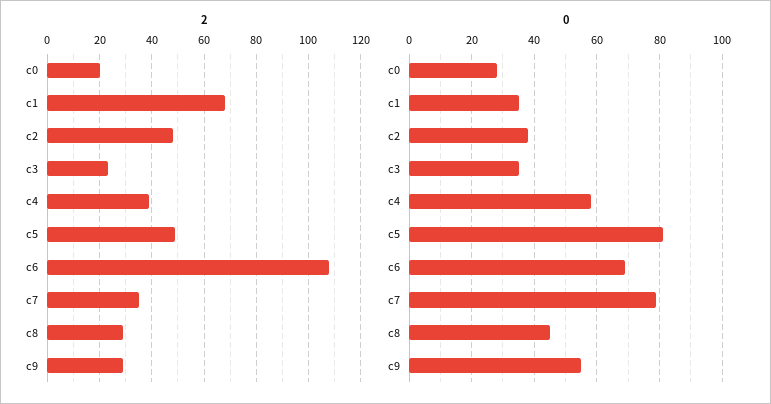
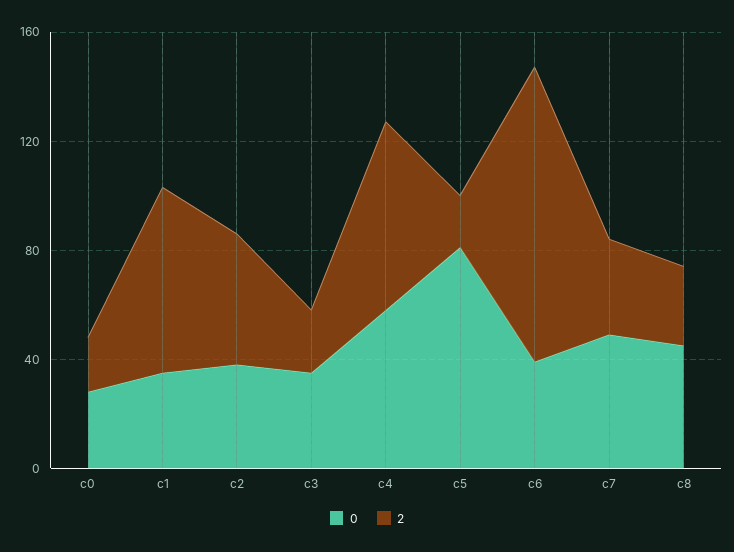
  {
    "2": {
      "c0": 20,
      "c1": 70,
      "c2": 50,
      "c3": 25,
-     "c4": 40,
+     "c4": 70,
-     "c5": 50,
+     "c5": 20,
      "c6": 110,
      "c7": 35,
-     "c8": 30,
+     "c8": 30
-     "c9": 30
    },
    "0": {
      "c0": 30,
      "c1": 35,
      "c2": 40,
      "c3": 35,
      "c4": 60,
      "c5": 80,
-     "c6": 70,
+     "c6": 40,
-     "c7": 80,
+     "c7": 50,
-     "c8": 45,
+     "c8": 45
-     "c9": 55
    }
  }

